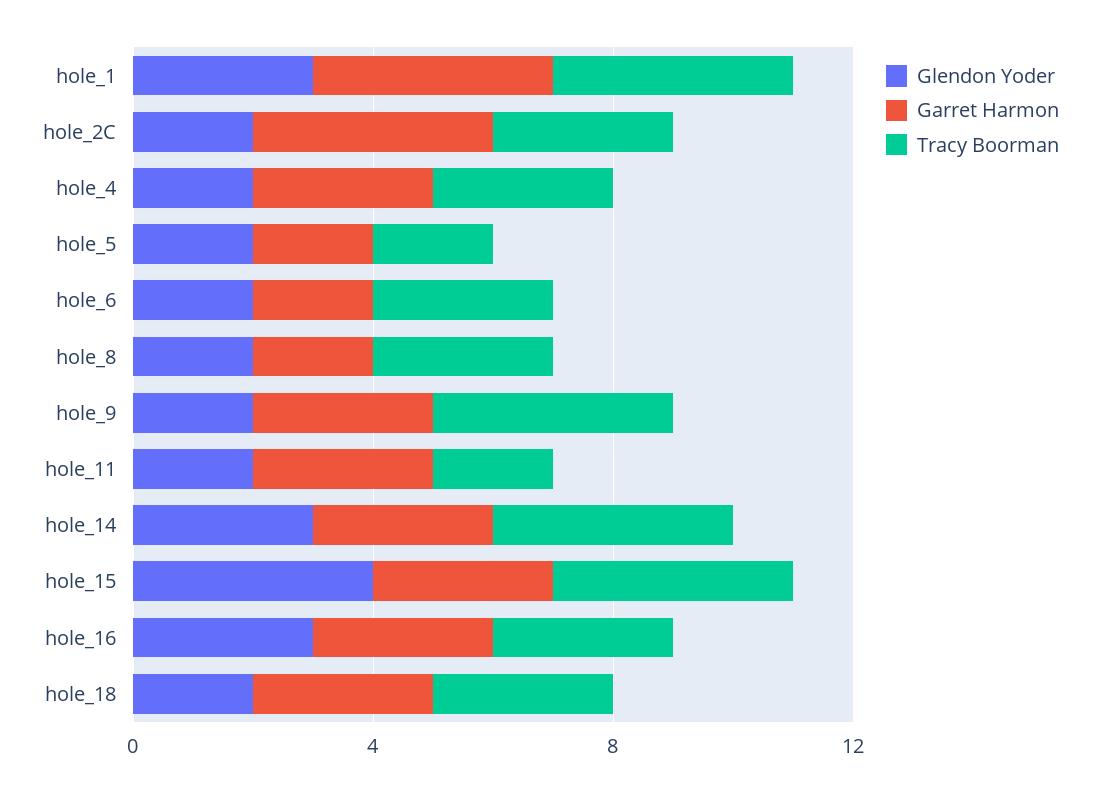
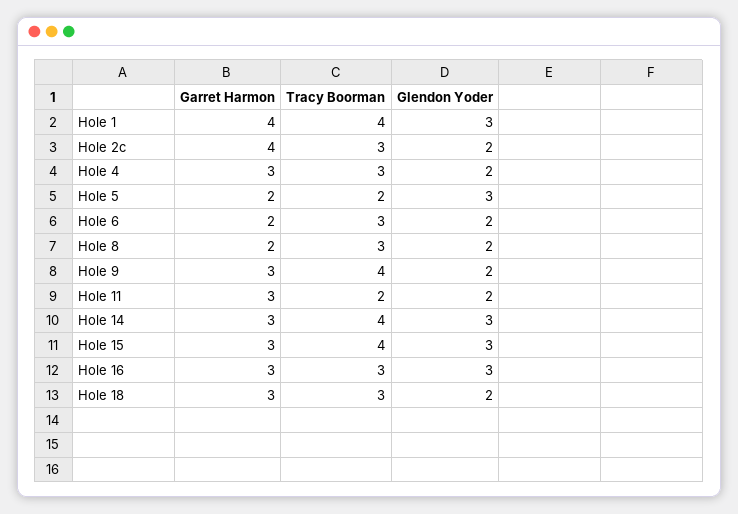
  {
    "Glendon Yoder": {
      "hole_1": 3,
      "hole_2C": 2,
      "hole_4": 2,
-     "hole_5": 2,
+     "hole_5": 3,
      "hole_6": 2,
      "hole_8": 2,
      "hole_9": 2,
      "hole_11": 2,
      "hole_14": 3,
-     "hole_15": 4,
+     "hole_15": 3,
      "hole_16": 3,
      "hole_18": 2
    },
    "Garret Harmon": {
      "hole_1": 4,
      "hole_2C": 4,
      "hole_4": 3,
      "hole_5": 2,
      "hole_6": 2,
      "hole_8": 2,
      "hole_9": 3,
      "hole_11": 3,
      "hole_14": 3,
      "hole_15": 3,
      "hole_16": 3,
      "hole_18": 3
    },
    "Tracy Boorman": {
      "hole_1": 4,
      "hole_2C": 3,
      "hole_4": 3,
      "hole_5": 2,
      "hole_6": 3,
      "hole_8": 3,
      "hole_9": 4,
      "hole_11": 2,
      "hole_14": 4,
      "hole_15": 4,
      "hole_16": 3,
      "hole_18": 3
    }
  }

